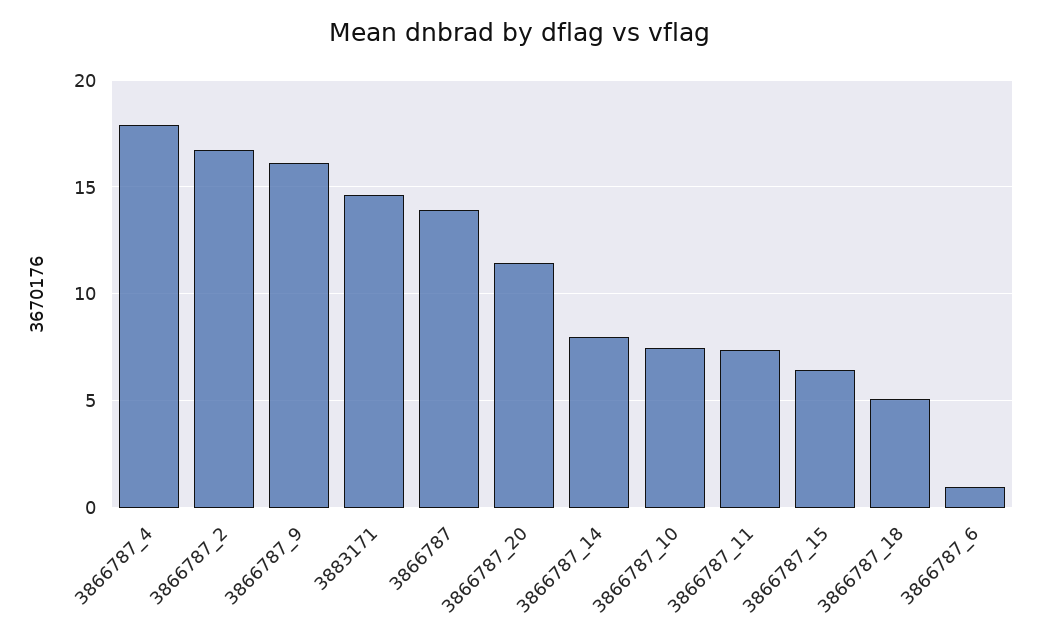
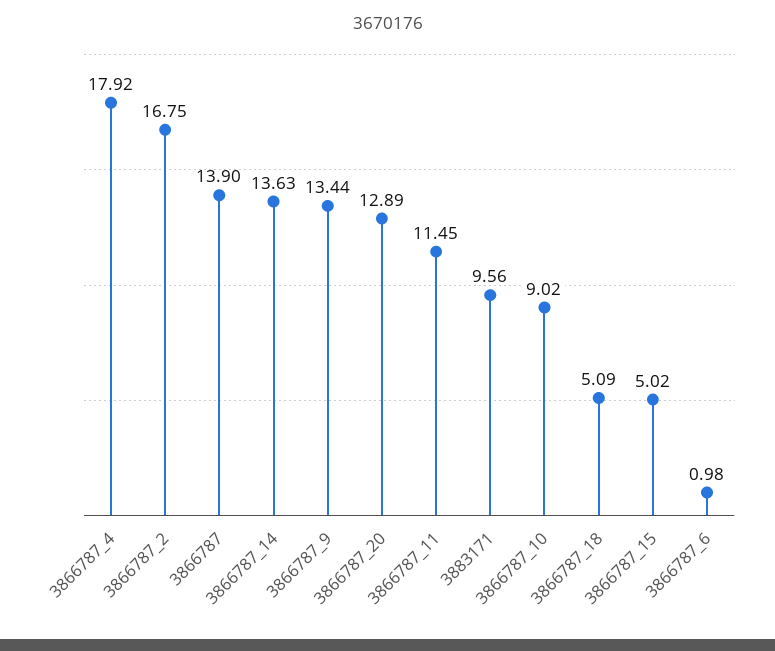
  {
    "3866787_4": 17.92,
    "3866787_2": 16.75,
-   "3866787_9": 16,
+   "3866787_9": 13.44,
-   "3883171": 14.5,
+   "3883171": 9.56,
    "3866787": 13.9,
-   "3866787_20": 11.5,
+   "3866787_20": 12.89,
-   "3866787_14": 8,
+   "3866787_14": 13.63,
-   "3866787_10": 7.5,
+   "3866787_10": 9.02,
-   "3866787_11": 7.5,
+   "3866787_11": 11.45,
-   "3866787_15": 6.5,
+   "3866787_15": 5.02,
    "3866787_18": 5.09,
    "3866787_6": 0.98
  }

